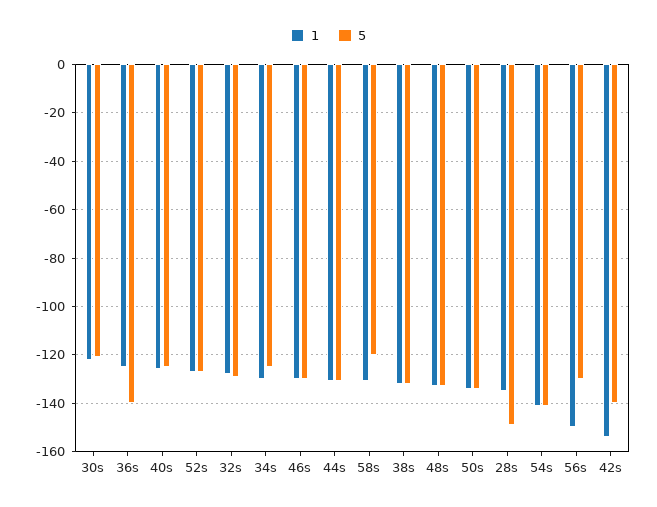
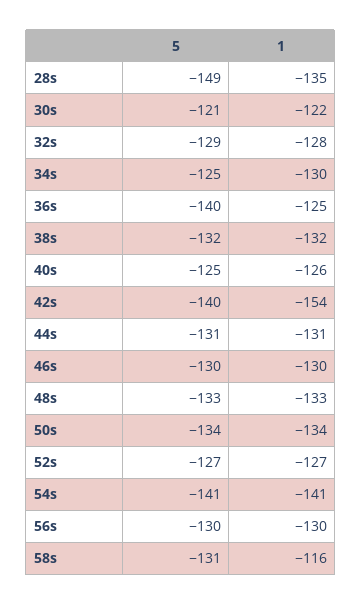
  {
    "1": {
      "30s": -122,
      "36s": -125,
      "40s": -126,
      "52s": -127,
      "32s": -128,
      "34s": -130,
      "46s": -130,
      "44s": -131,
-     "58s": -130,
+     "58s": -116,
      "38s": -132,
      "48s": -133,
      "50s": -134,
      "28s": -135,
      "54s": -141,
-     "56s": -150,
+     "56s": -130,
      "42s": -154
    },
    "5": {
      "30s": -121,
      "36s": -140,
      "40s": -125,
      "52s": -127,
      "32s": -129,
      "34s": -125,
      "46s": -130,
      "44s": -131,
-     "58s": -120,
+     "58s": -131,
      "38s": -132,
      "48s": -133,
      "50s": -134,
      "28s": -149,
      "54s": -141,
      "56s": -130,
      "42s": -140
    }
  }

